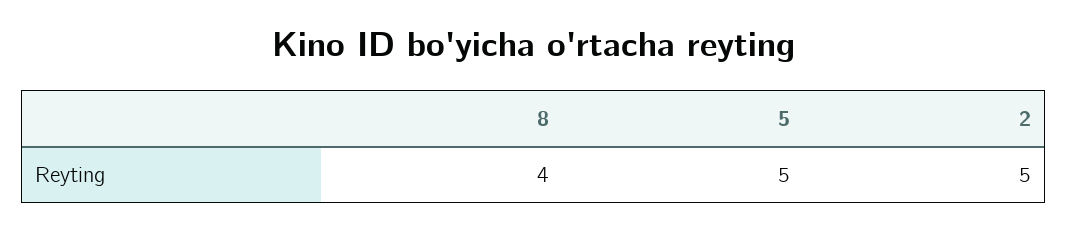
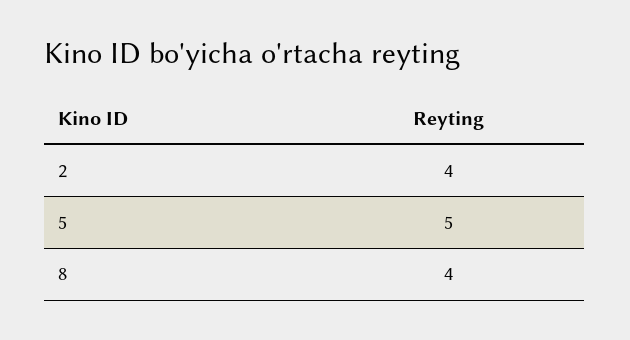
  {
    "8": 4,
    "5": 5,
-   "2": 5
+   "2": 4
  }

